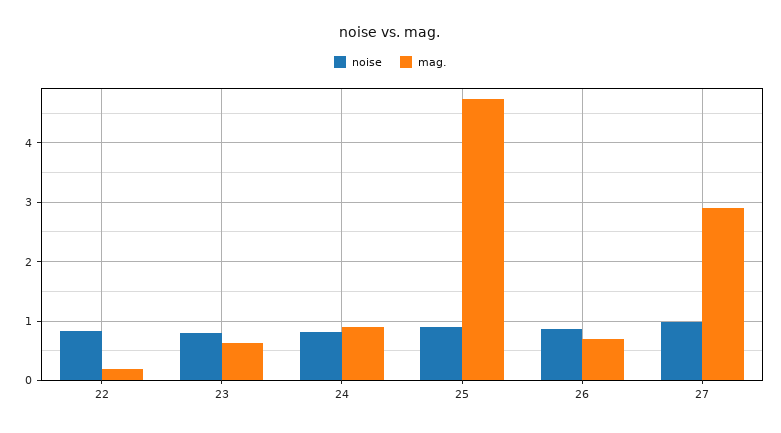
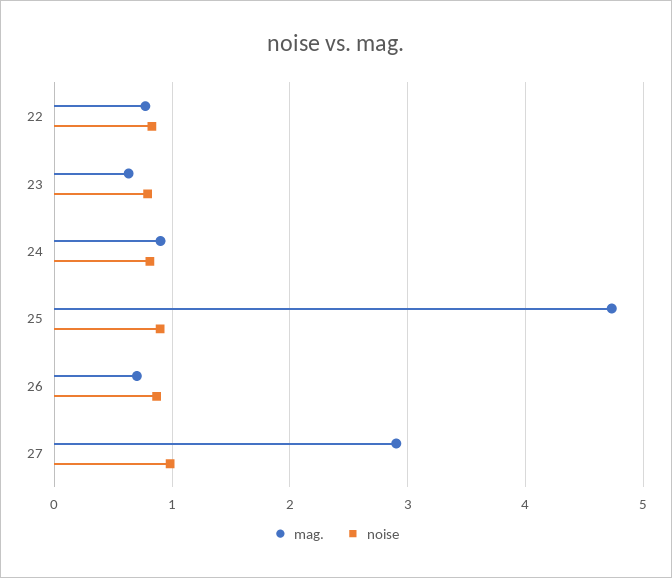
  {
    "noise": {
      "22": 0.8,
      "23": 0.8,
      "24": 0.8,
      "25": 0.9,
      "26": 0.9,
      "27": 1
    },
    "mag.": {
-     "22": 0.2,
+     "22": 0.8,
      "23": 0.6,
      "24": 0.9,
      "25": 4.7,
      "26": 0.7,
      "27": 2.9
    }
  }

